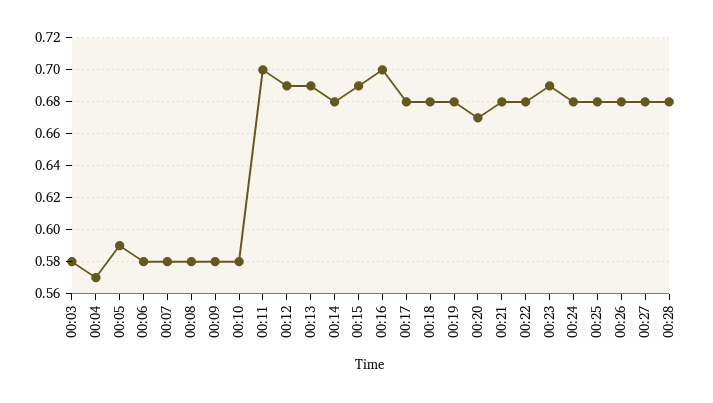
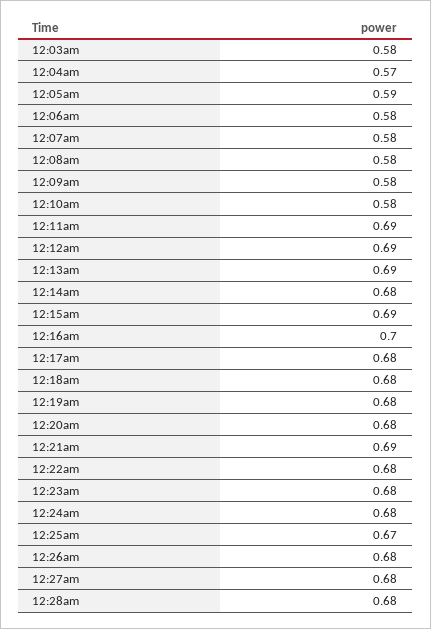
  {
    "00:03": 0.58,
    "00:04": 0.57,
    "00:05": 0.59,
    "00:06": 0.58,
    "00:07": 0.58,
    "00:08": 0.58,
    "00:09": 0.58,
    "00:10": 0.58,
-   "00:11": 0.7,
+   "00:11": 0.69,
    "00:12": 0.69,
    "00:13": 0.69,
    "00:14": 0.68,
    "00:15": 0.69,
    "00:16": 0.7,
    "00:17": 0.68,
    "00:18": 0.68,
    "00:19": 0.68,
-   "00:20": 0.67,
+   "00:20": 0.68,
-   "00:21": 0.68,
+   "00:21": 0.69,
    "00:22": 0.68,
-   "00:23": 0.69,
+   "00:23": 0.68,
    "00:24": 0.68,
-   "00:25": 0.68,
+   "00:25": 0.67,
    "00:26": 0.68,
    "00:27": 0.68,
    "00:28": 0.68
  }

